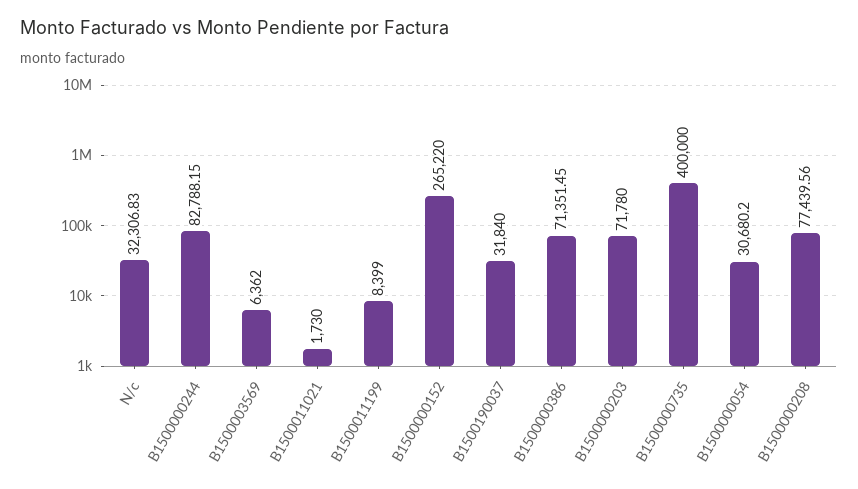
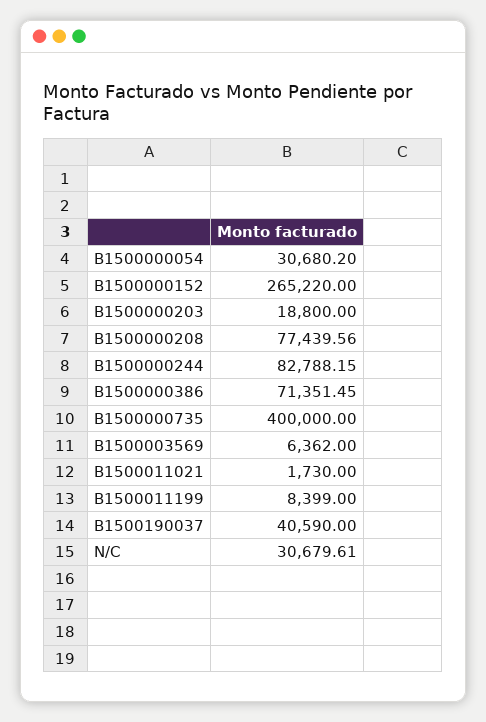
  {
-   "N/c": 32306.83,
+   "N/c": 30679.61,
    "B1500000244": 82788.15,
    "B1500003569": 6362,
    "B1500011021": 1730,
    "B1500011199": 8399,
    "B1500000152": 265220,
-   "B1500190037": 31840,
+   "B1500190037": 40590,
    "B1500000386": 71351.45,
-   "B1500000203": 71780,
+   "B1500000203": 18800,
    "B1500000735": 400000,
    "B1500000054": 30680.2,
    "B1500000208": 77439.56
  }

